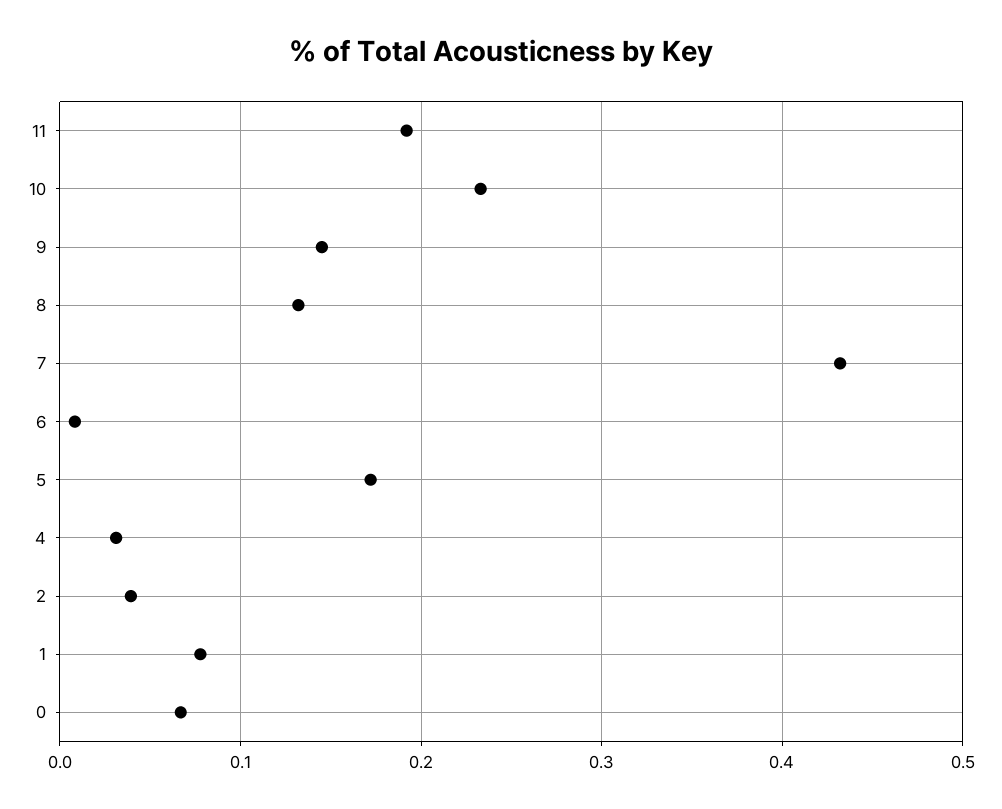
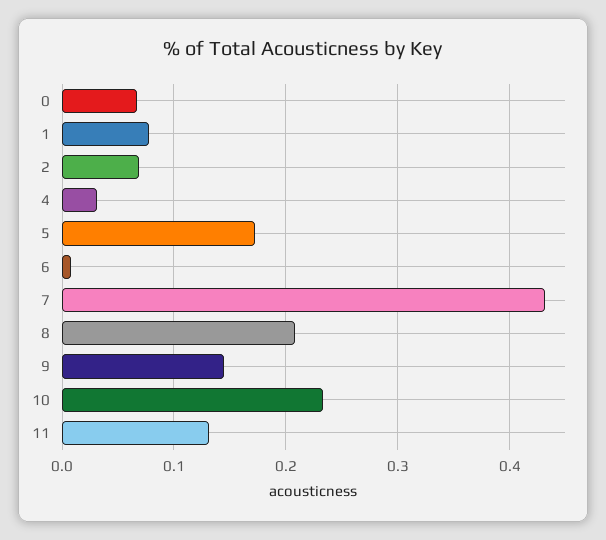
  {
-   "11": 0.19,
+   "11": 0.13,
    "10": 0.23,
    "9": 0.15,
-   "8": 0.13,
+   "8": 0.21,
    "7": 0.43,
    "6": 0.01,
    "5": 0.17,
    "4": 0.03,
-   "2": 0.04,
+   "2": 0.07,
    "1": 0.08,
    "0": 0.07
  }

